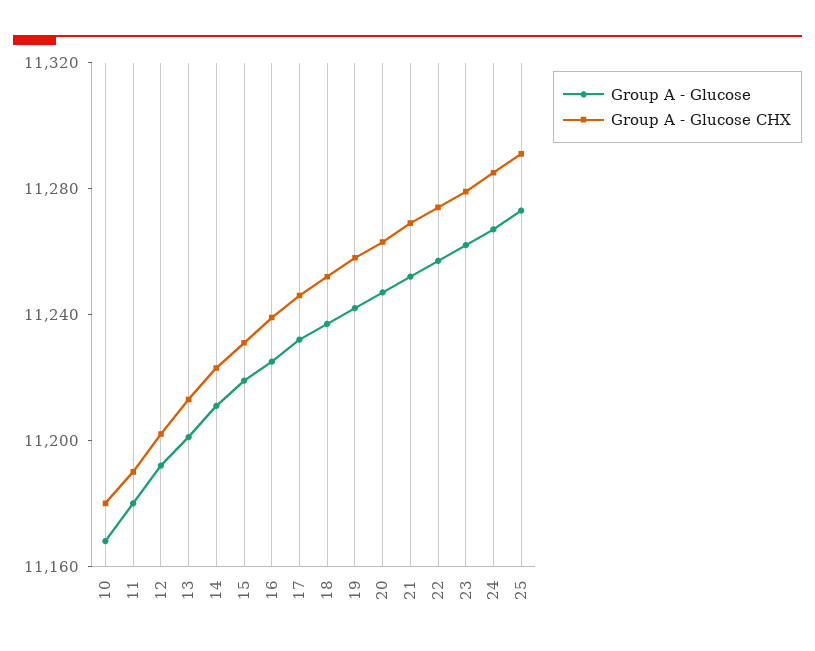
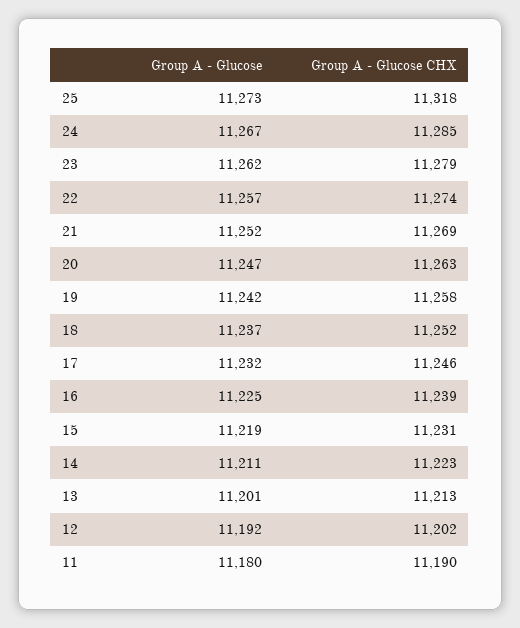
  {
    "Group A - Glucose": {
-     "10": 11170,
      "11": 11180,
      "12": 11192,
      "13": 11201,
      "14": 11211,
      "15": 11219,
      "16": 11225,
      "17": 11232,
      "18": 11237,
      "19": 11242,
      "20": 11247,
      "21": 11252,
      "22": 11257,
      "23": 11262,
      "24": 11267,
      "25": 11273
    },
    "Group A - Glucose CHX": {
-     "10": 11180,
      "11": 11190,
      "12": 11202,
      "13": 11213,
      "14": 11223,
      "15": 11231,
      "16": 11239,
      "17": 11246,
      "18": 11252,
      "19": 11258,
      "20": 11263,
      "21": 11269,
      "22": 11274,
      "23": 11279,
      "24": 11285,
-     "25": 11290
+     "25": 11318
    }
  }

